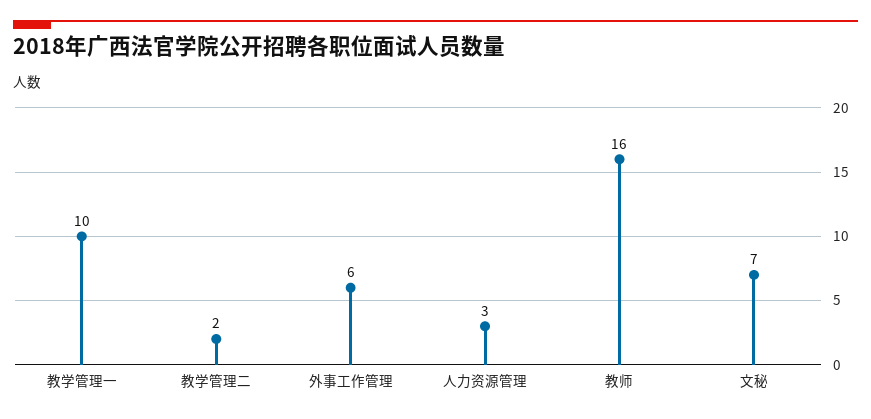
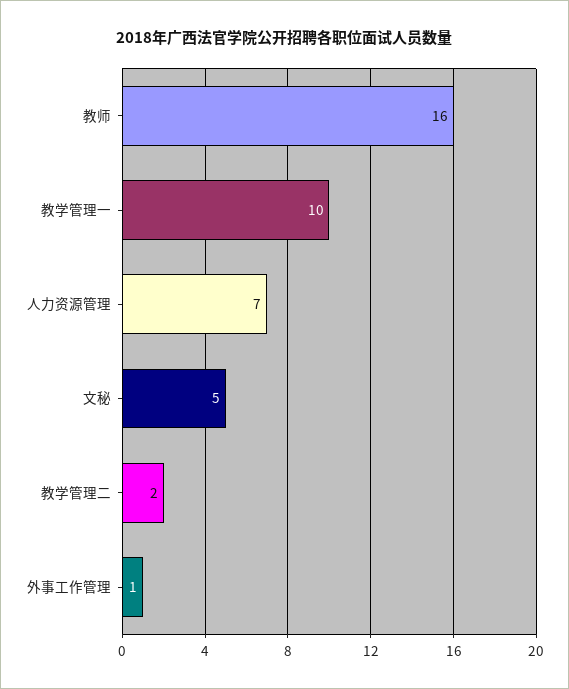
  {
    "教学管理一": 10,
    "教学管理二": 2,
-   "外事工作管理": 6,
+   "外事工作管理": 1,
-   "人力资源管理": 3,
+   "人力资源管理": 7,
    "教师": 16,
-   "文秘": 7
+   "文秘": 5
  }

